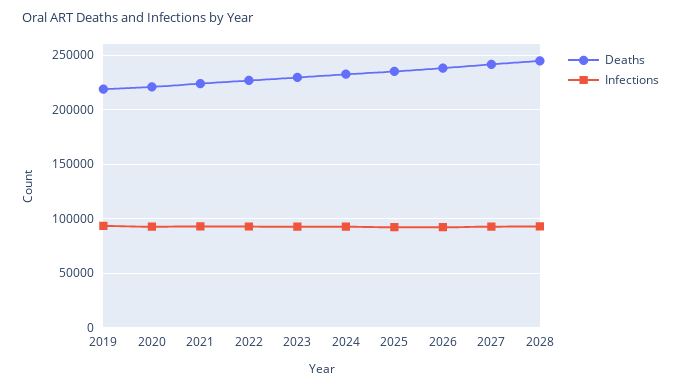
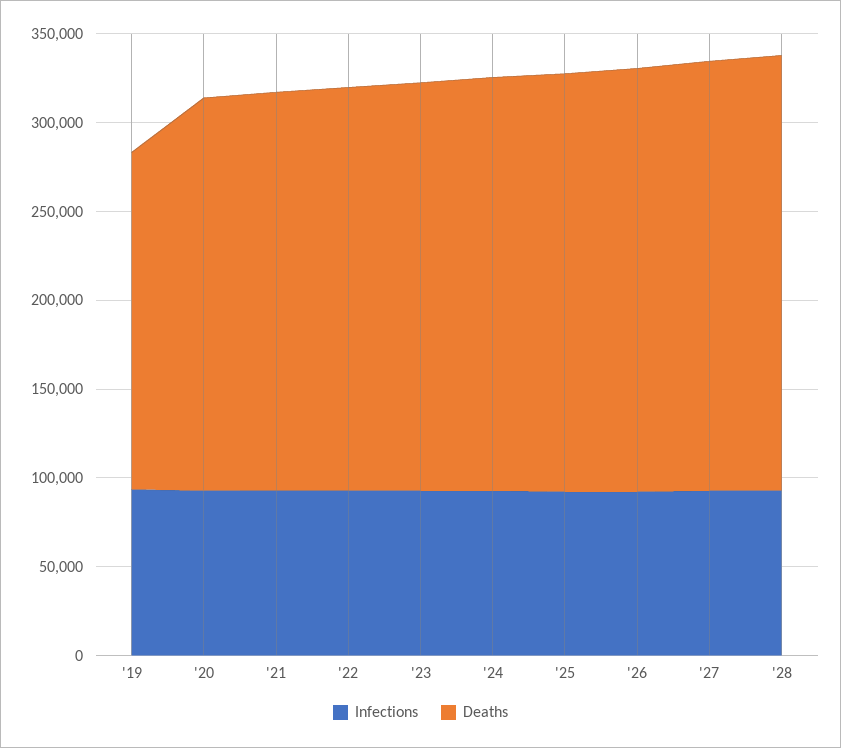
  {
    "Deaths": {
-     "2019": 220000,
+     "2019": 190000,
      "2020": 220000,
      "2021": 220000,
      "2022": 230000,
      "2023": 230000,
      "2024": 230000,
      "2025": 240000,
      "2026": 240000,
      "2027": 240000,
      "2028": 240000
    },
    "Infections": {
      "2019": 90000,
      "2020": 90000,
      "2021": 90000,
      "2022": 90000,
      "2023": 90000,
      "2024": 90000,
      "2025": 90000,
      "2026": 90000,
      "2027": 90000,
      "2028": 90000
    }
  }

